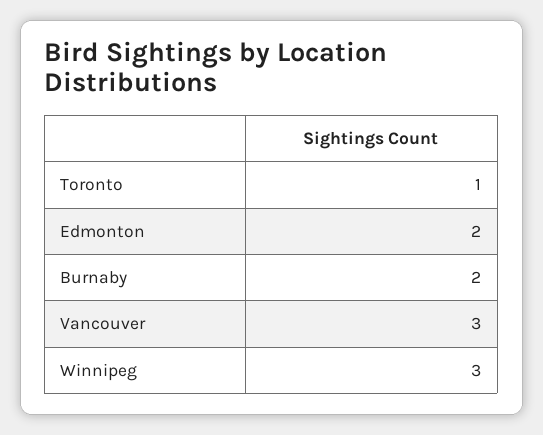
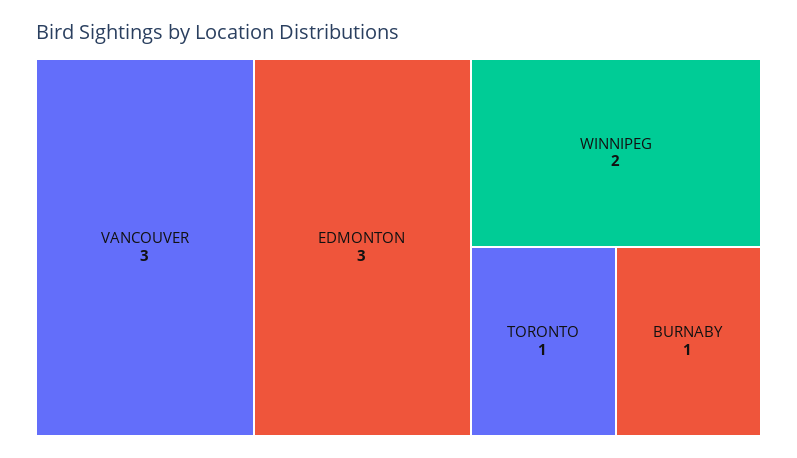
  {
    "Toronto": 1,
-   "Edmonton": 2,
+   "Edmonton": 3,
-   "Burnaby": 2,
+   "Burnaby": 1,
    "Vancouver": 3,
-   "Winnipeg": 3
+   "Winnipeg": 2
  }

